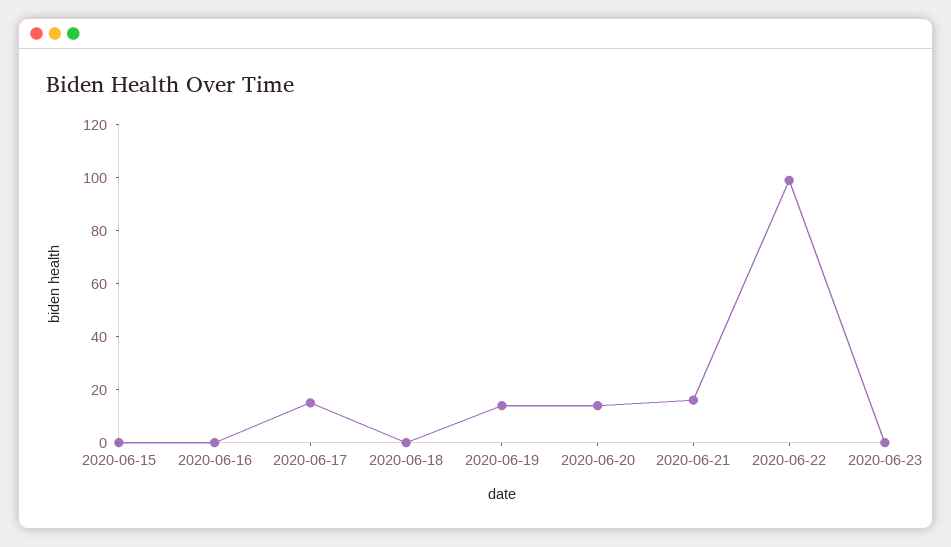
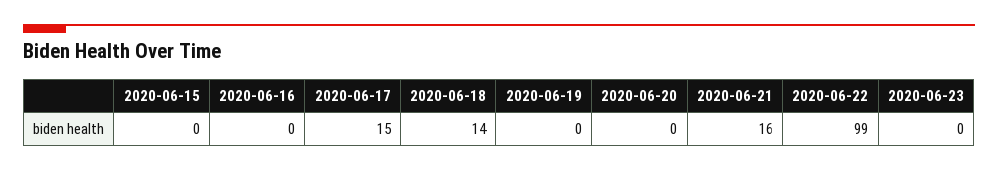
  {
    "2020-06-15": 0,
    "2020-06-16": 0,
    "2020-06-17": 15,
-   "2020-06-18": 0,
+   "2020-06-18": 14,
-   "2020-06-19": 15,
+   "2020-06-19": 0,
-   "2020-06-20": 15,
+   "2020-06-20": 0,
    "2020-06-21": 16,
    "2020-06-22": 99,
    "2020-06-23": 0
  }

